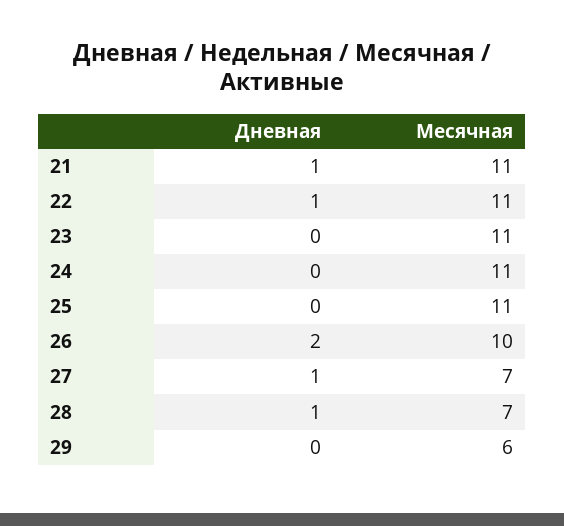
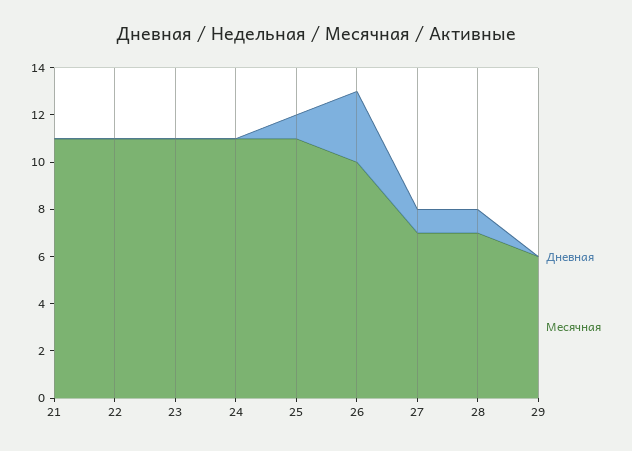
  {
    "Дневная": {
-     "21": 1,
+     "21": 0,
-     "22": 1,
+     "22": 0,
      "23": 0,
      "24": 0,
-     "25": 0,
+     "25": 1,
-     "26": 2,
+     "26": 3,
      "27": 1,
      "28": 1,
      "29": 0
    },
    "Месячная": {
      "21": 11,
      "22": 11,
      "23": 11,
      "24": 11,
      "25": 11,
      "26": 10,
      "27": 7,
      "28": 7,
      "29": 6
    }
  }

